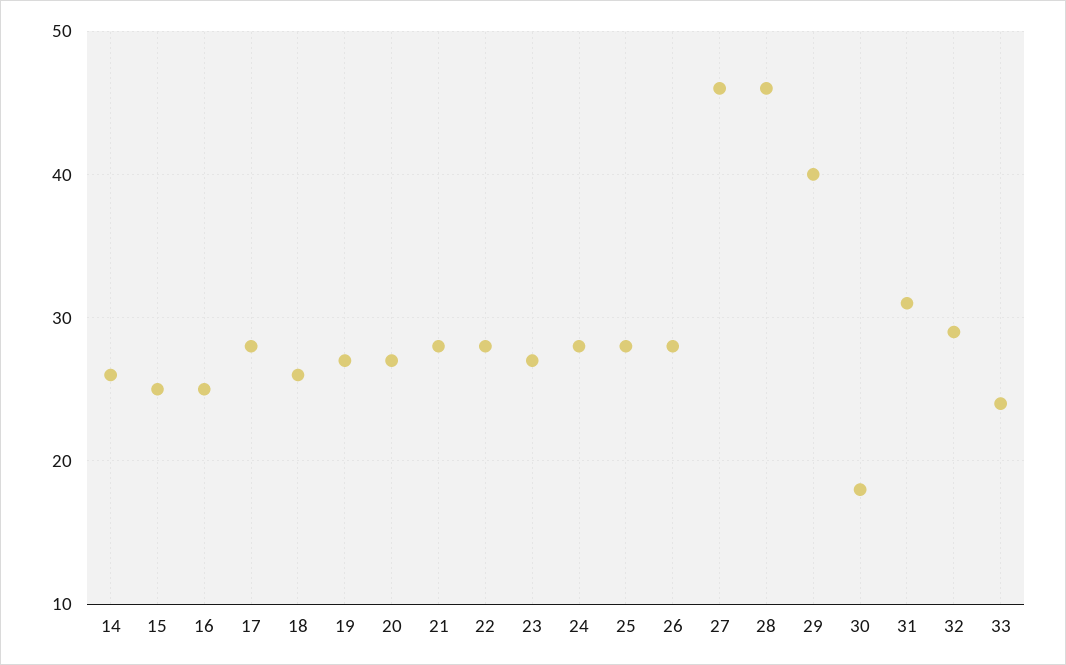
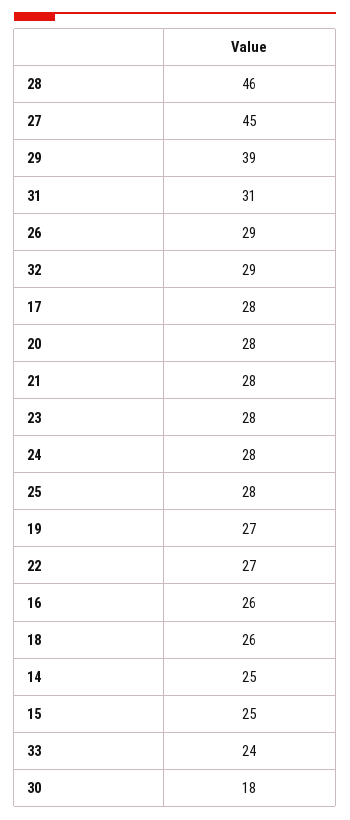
  {
-   "14": 26,
+   "14": 25,
    "15": 25,
-   "16": 25,
+   "16": 26,
    "17": 28,
    "18": 26,
    "19": 27,
-   "20": 27,
+   "20": 28,
    "21": 28,
-   "22": 28,
+   "22": 27,
-   "23": 27,
+   "23": 28,
    "24": 28,
    "25": 28,
-   "26": 28,
+   "26": 29,
-   "27": 46,
+   "27": 45,
    "28": 46,
-   "29": 40,
+   "29": 39,
    "30": 18,
    "31": 31,
    "32": 29,
    "33": 24
  }

